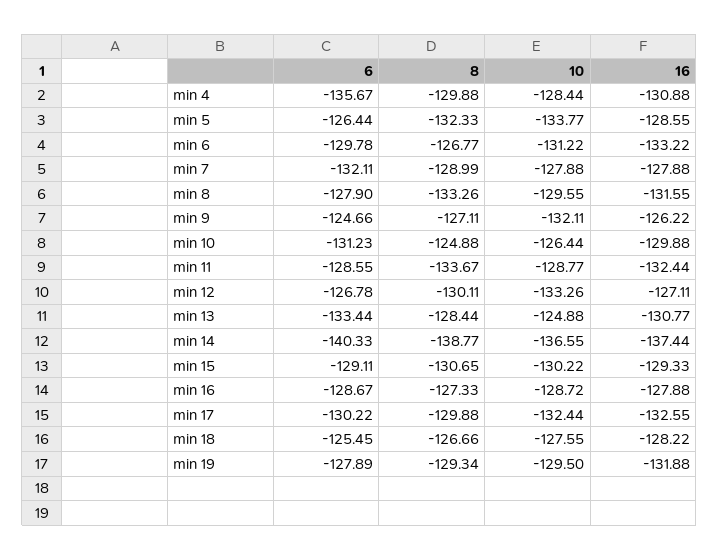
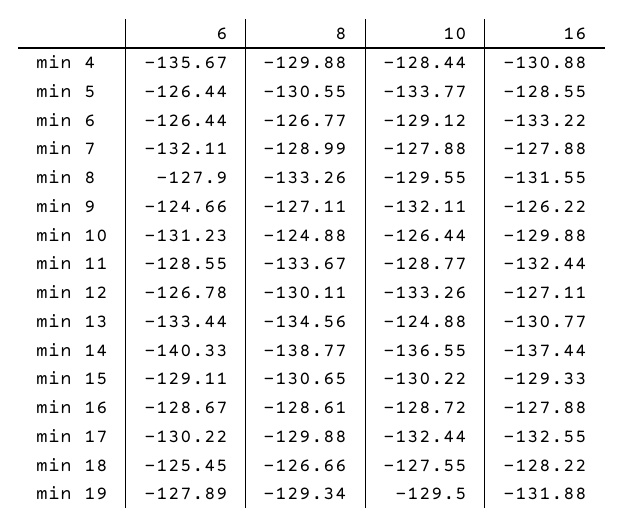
  {
    "6": {
      "min 4": -135.67,
      "min 5": -126.44,
-     "min 6": -129.78,
+     "min 6": -126.44,
      "min 7": -132.11,
      "min 8": -127.9,
      "min 9": -124.66,
      "min 10": -131.23,
      "min 11": -128.55,
      "min 12": -126.78,
      "min 13": -133.44,
      "min 14": -140.33,
      "min 15": -129.11,
      "min 16": -128.67,
      "min 17": -130.22,
      "min 18": -125.45,
      "min 19": -127.89
    },
    "8": {
      "min 4": -129.88,
-     "min 5": -132.33,
+     "min 5": -130.55,
      "min 6": -126.77,
      "min 7": -128.99,
      "min 8": -133.26,
      "min 9": -127.11,
      "min 10": -124.88,
      "min 11": -133.67,
      "min 12": -130.11,
-     "min 13": -128.44,
+     "min 13": -134.56,
      "min 14": -138.77,
      "min 15": -130.65,
-     "min 16": -127.33,
+     "min 16": -128.61,
      "min 17": -129.88,
      "min 18": -126.66,
      "min 19": -129.34
    },
    "10": {
      "min 4": -128.44,
      "min 5": -133.77,
-     "min 6": -131.22,
+     "min 6": -129.12,
      "min 7": -127.88,
      "min 8": -129.55,
      "min 9": -132.11,
      "min 10": -126.44,
      "min 11": -128.77,
      "min 12": -133.26,
      "min 13": -124.88,
      "min 14": -136.55,
      "min 15": -130.22,
      "min 16": -128.72,
      "min 17": -132.44,
      "min 18": -127.55,
      "min 19": -129.5
    },
    "16": {
      "min 4": -130.88,
      "min 5": -128.55,
      "min 6": -133.22,
      "min 7": -127.88,
      "min 8": -131.55,
      "min 9": -126.22,
      "min 10": -129.88,
      "min 11": -132.44,
      "min 12": -127.11,
      "min 13": -130.77,
      "min 14": -137.44,
      "min 15": -129.33,
      "min 16": -127.88,
      "min 17": -132.55,
      "min 18": -128.22,
      "min 19": -131.88
    }
  }

